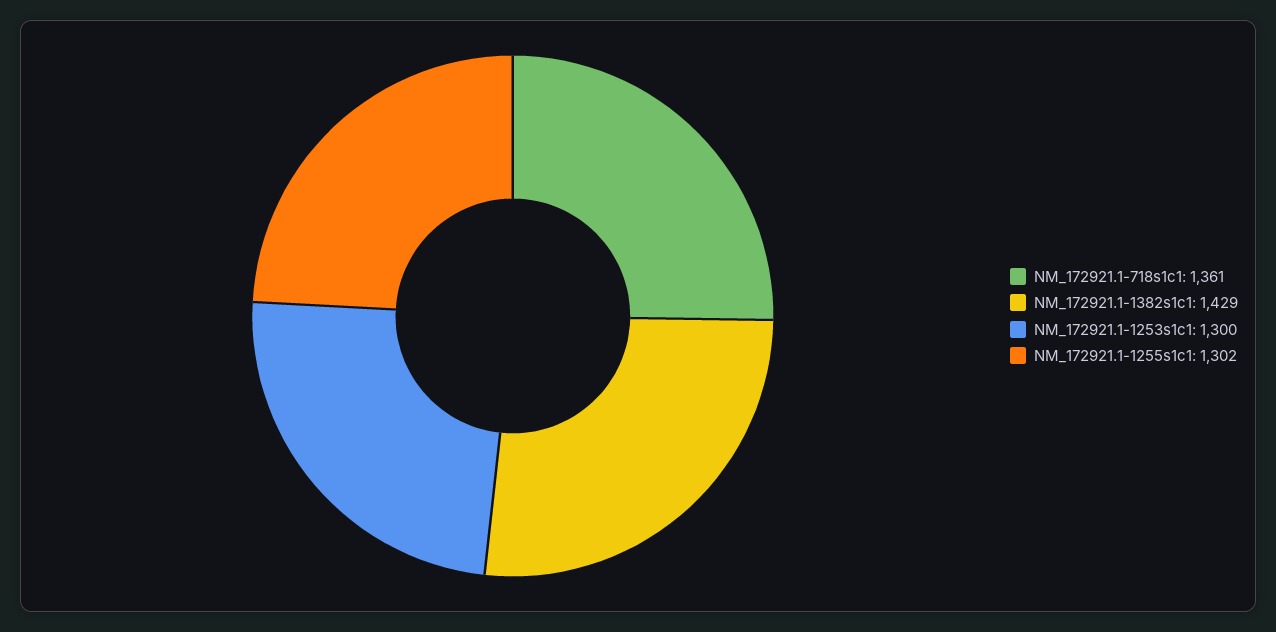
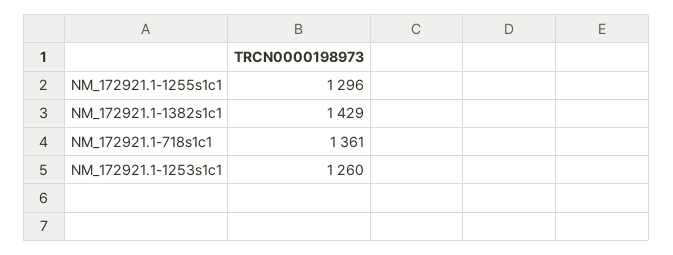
  {
    "NM_172921.1-718s1c1": 1361,
    "NM_172921.1-1382s1c1": 1429,
-   "NM_172921.1-1253s1c1": 1300,
+   "NM_172921.1-1253s1c1": 1260,
-   "NM_172921.1-1255s1c1": 1302
+   "NM_172921.1-1255s1c1": 1296
  }

